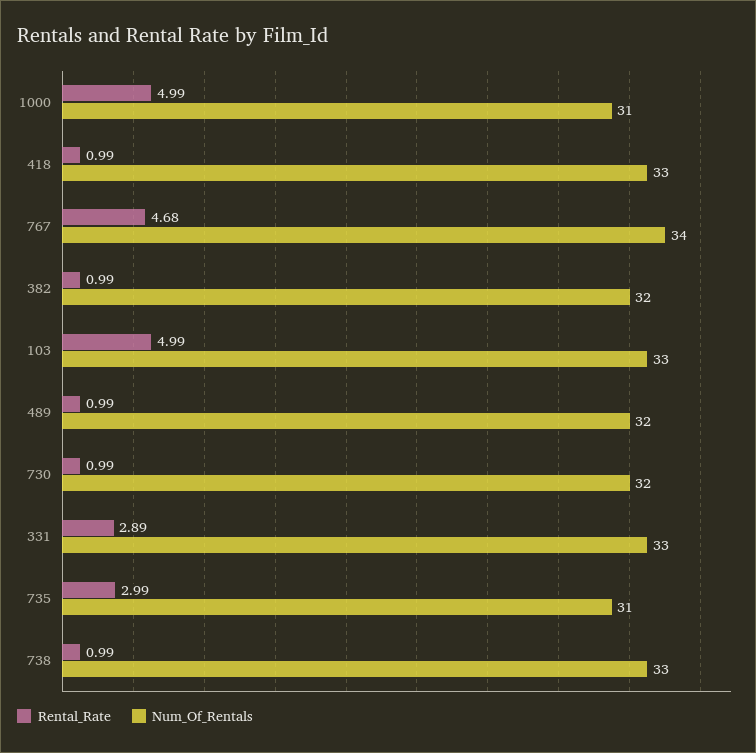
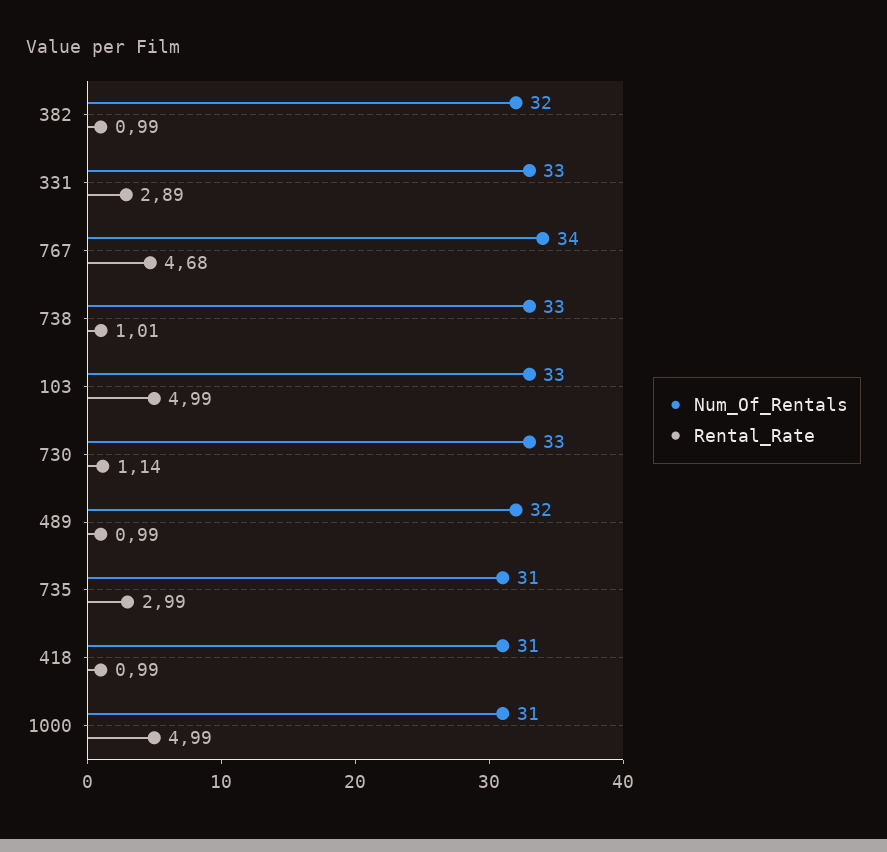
  {
    "Rental_Rate": {
      "1000": 4.99,
      "418": 0.99,
      "767": 4.68,
      "382": 0.99,
      "103": 4.99,
      "489": 0.99,
-     "730": 0.99,
+     "730": 1.14,
      "331": 2.89,
      "735": 2.99,
-     "738": 0.99
+     "738": 1.01
    },
    "Num_Of_Rentals": {
      "1000": 31,
-     "418": 33,
+     "418": 31,
      "767": 34,
      "382": 32,
      "103": 33,
      "489": 32,
-     "730": 32,
+     "730": 33,
      "331": 33,
      "735": 31,
      "738": 33
    }
  }

